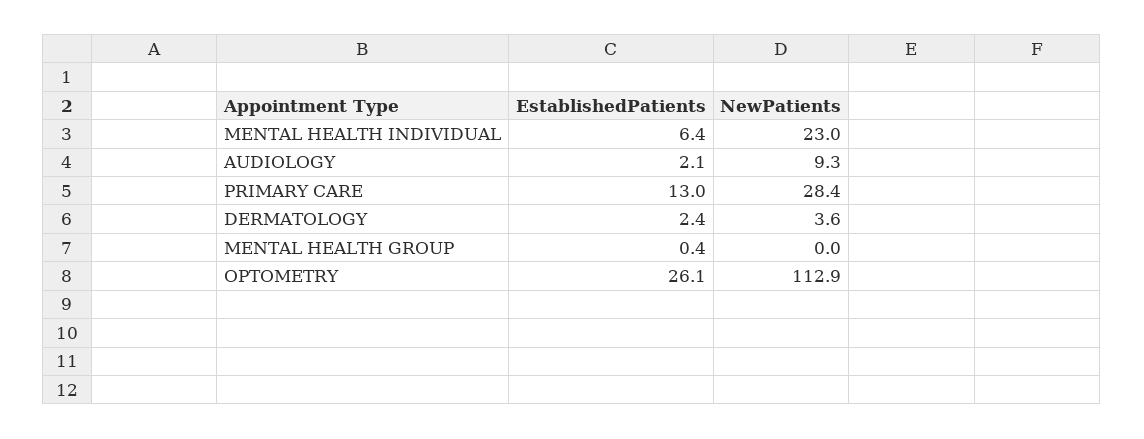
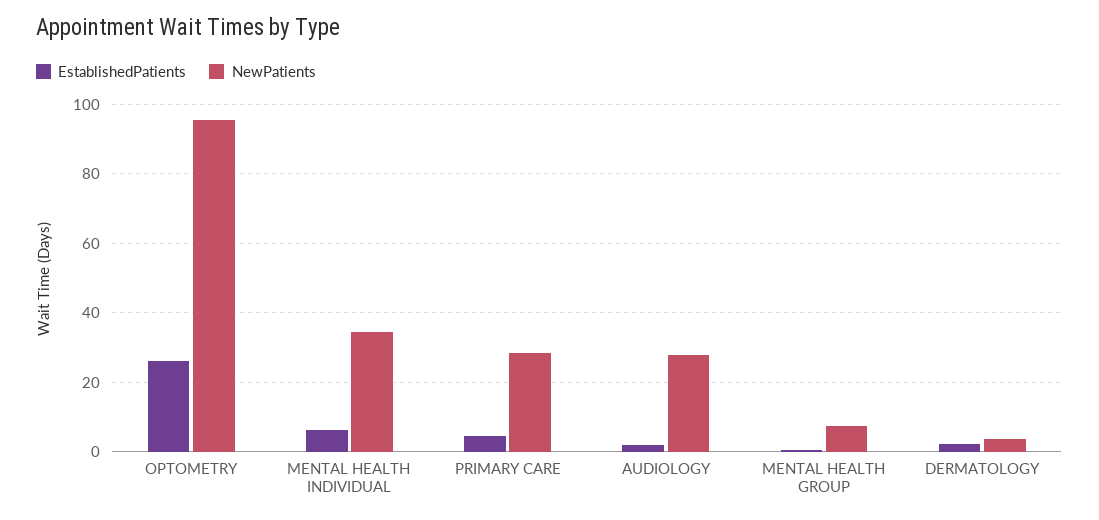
  {
    "EstablishedPatients": {
      "MENTAL HEALTH INDIVIDUAL": 6.4,
      "AUDIOLOGY": 2.1,
-     "PRIMARY CARE": 13,
+     "PRIMARY CARE": 4,
      "DERMATOLOGY": 2.4,
      "MENTAL HEALTH GROUP": 0.4,
      "OPTOMETRY": 26.1
    },
    "NewPatients": {
-     "MENTAL HEALTH INDIVIDUAL": 23,
+     "MENTAL HEALTH INDIVIDUAL": 34,
-     "AUDIOLOGY": 9.3,
+     "AUDIOLOGY": 28,
      "PRIMARY CARE": 28.4,
      "DERMATOLOGY": 3.6,
-     "MENTAL HEALTH GROUP": 0,
+     "MENTAL HEALTH GROUP": 8,
-     "OPTOMETRY": 112.9
+     "OPTOMETRY": 96
    }
  }

